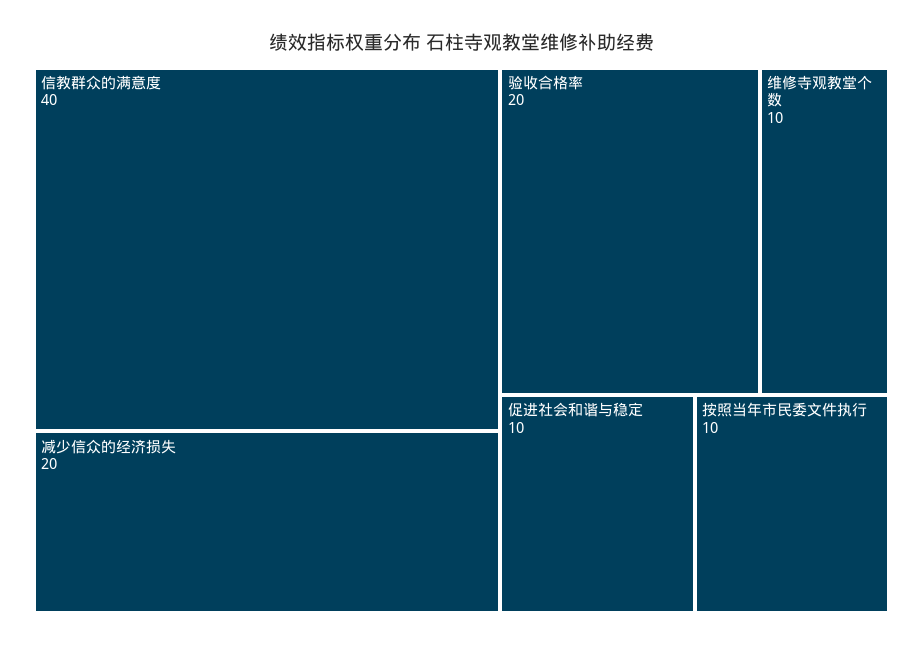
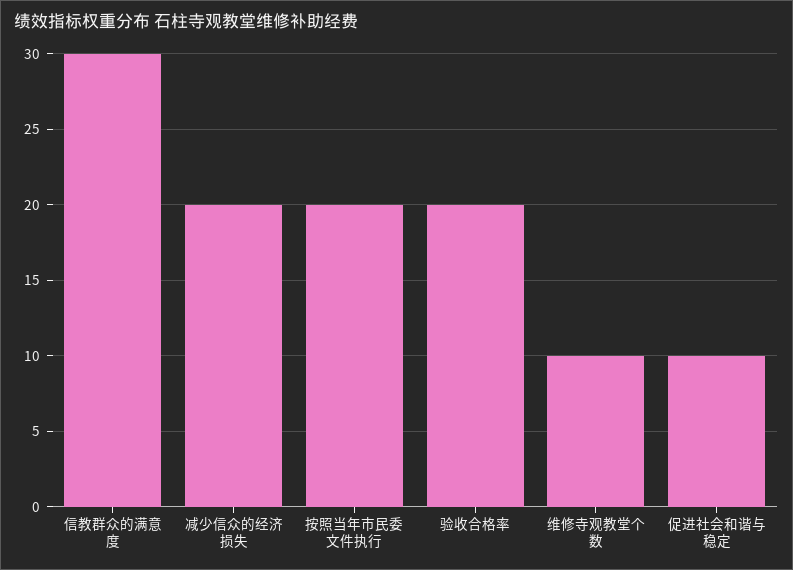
  {
-   "信教群众的满意度": 40,
+   "信教群众的满意度": 30,
    "减少信众的经济损失": 20,
    "验收合格率": 20,
    "维修寺观教堂个数": 10,
    "促进社会和谐与稳定": 10,
-   "按照当年市民委文件执行": 10
+   "按照当年市民委文件执行": 20
  }

